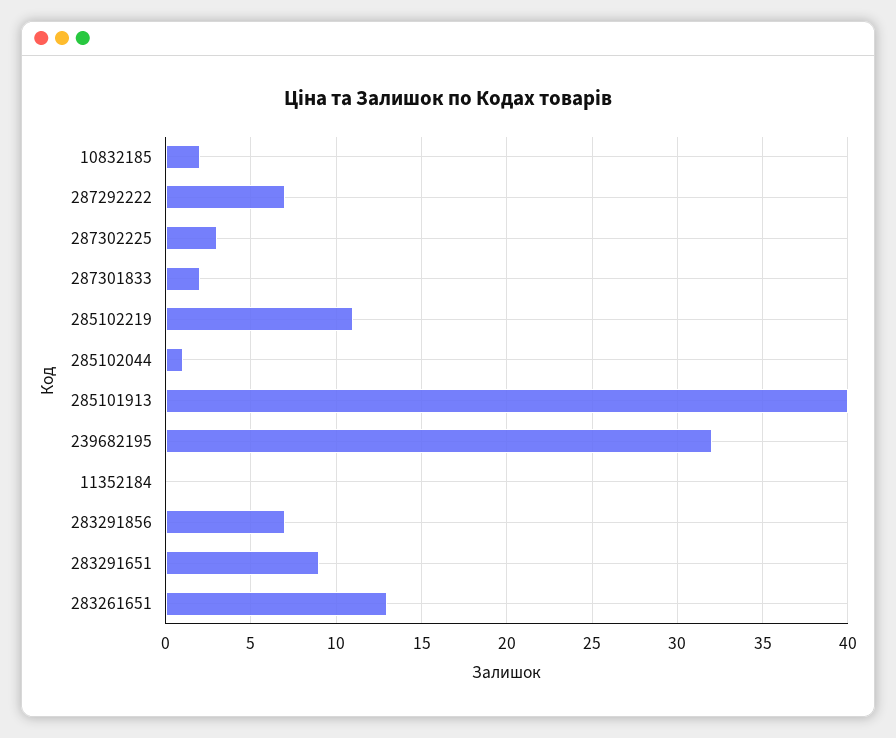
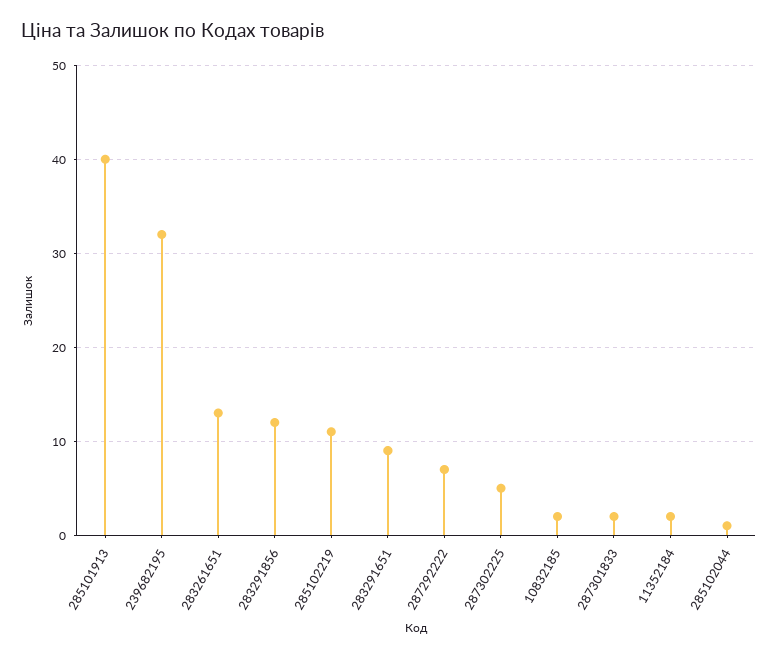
  {
    "10832185": 2,
    "287292222": 7,
-   "287302225": 3,
+   "287302225": 5,
    "287301833": 2,
    "285102219": 11,
    "285102044": 1,
    "285101913": 40,
    "239682195": 32,
-   "11352184": 0,
+   "11352184": 2,
-   "283291856": 7,
+   "283291856": 12,
    "283291651": 9,
    "283261651": 13
  }

